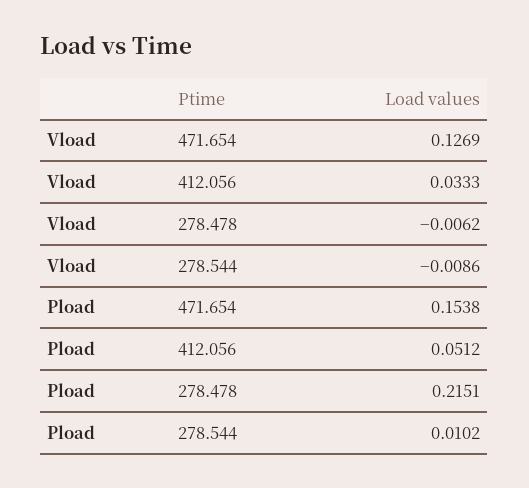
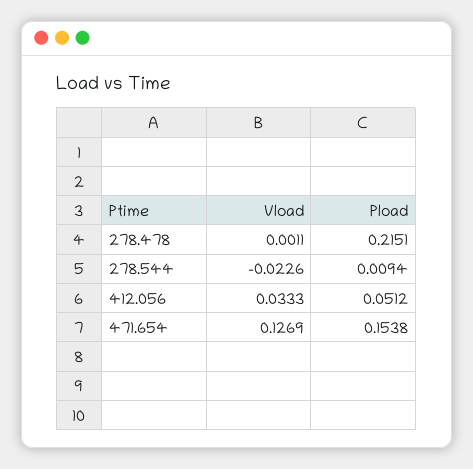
  {
    "Vload": {
      "471.654": 0.1269,
      "412.056": 0.0333,
-     "278.478": -0.0062,
+     "278.478": 0.0011,
-     "278.544": -0.0086
+     "278.544": -0.0226
    },
    "Pload": {
      "471.654": 0.1538,
      "412.056": 0.0512,
      "278.478": 0.2151,
-     "278.544": 0.0102
+     "278.544": 0.0094
    }
  }

